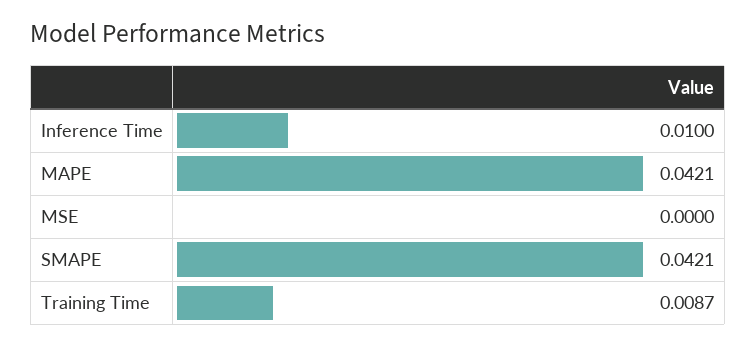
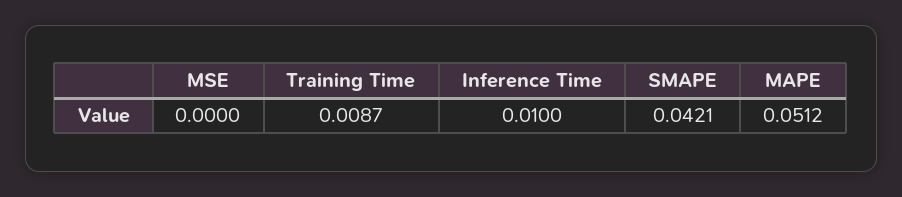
  {
    "Inference Time": 0.01,
-   "MAPE": 0.0421,
+   "MAPE": 0.0512,
    "MSE": 0,
    "SMAPE": 0.0421,
    "Training Time": 0.0087
  }

